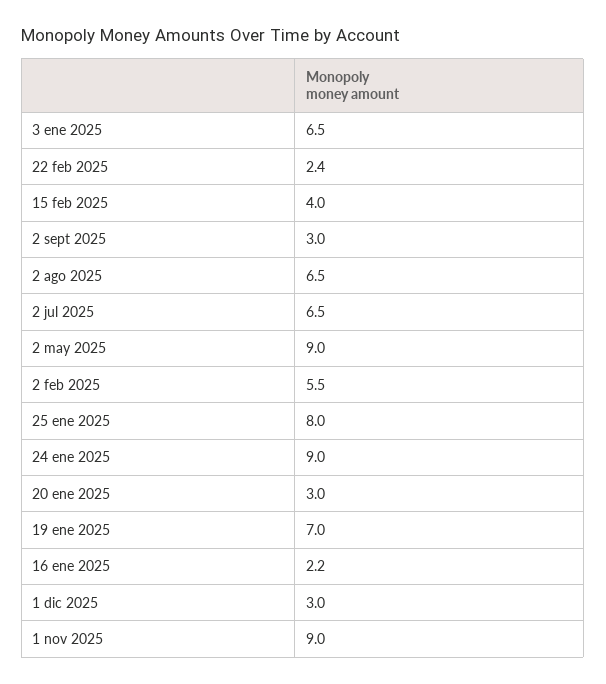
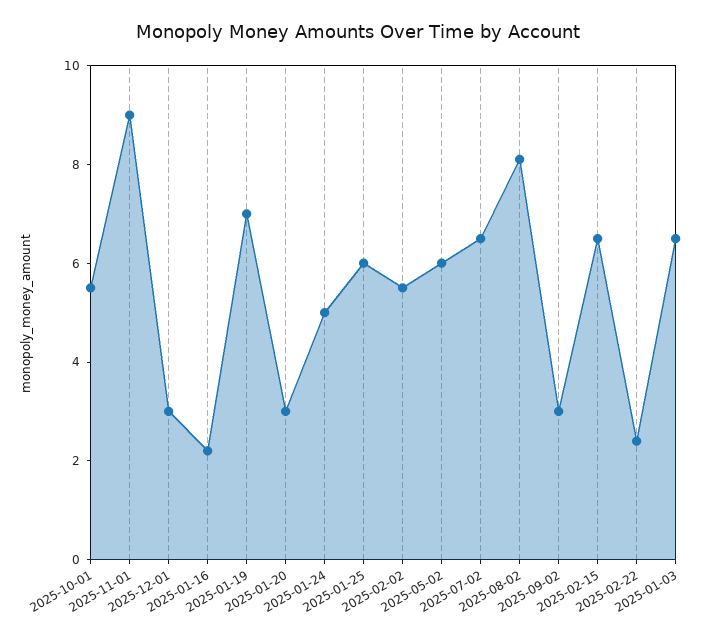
  {
    "3 ene 2025": 6.5,
    "22 feb 2025": 2.4,
-   "15 feb 2025": 4,
+   "15 feb 2025": 6.5,
    "2 sept 2025": 3,
-   "2 ago 2025": 6.5,
+   "2 ago 2025": 8,
    "2 jul 2025": 6.5,
-   "2 may 2025": 9,
+   "2 may 2025": 6,
    "2 feb 2025": 5.5,
-   "25 ene 2025": 8,
+   "25 ene 2025": 6,
-   "24 ene 2025": 9,
+   "24 ene 2025": 5,
    "20 ene 2025": 3,
    "19 ene 2025": 7,
    "16 ene 2025": 2.2,
    "1 dic 2025": 3,
-   "1 nov 2025": 9
+   "1 nov 2025": 9,
+   "2025-10-01": 5.5
  }

